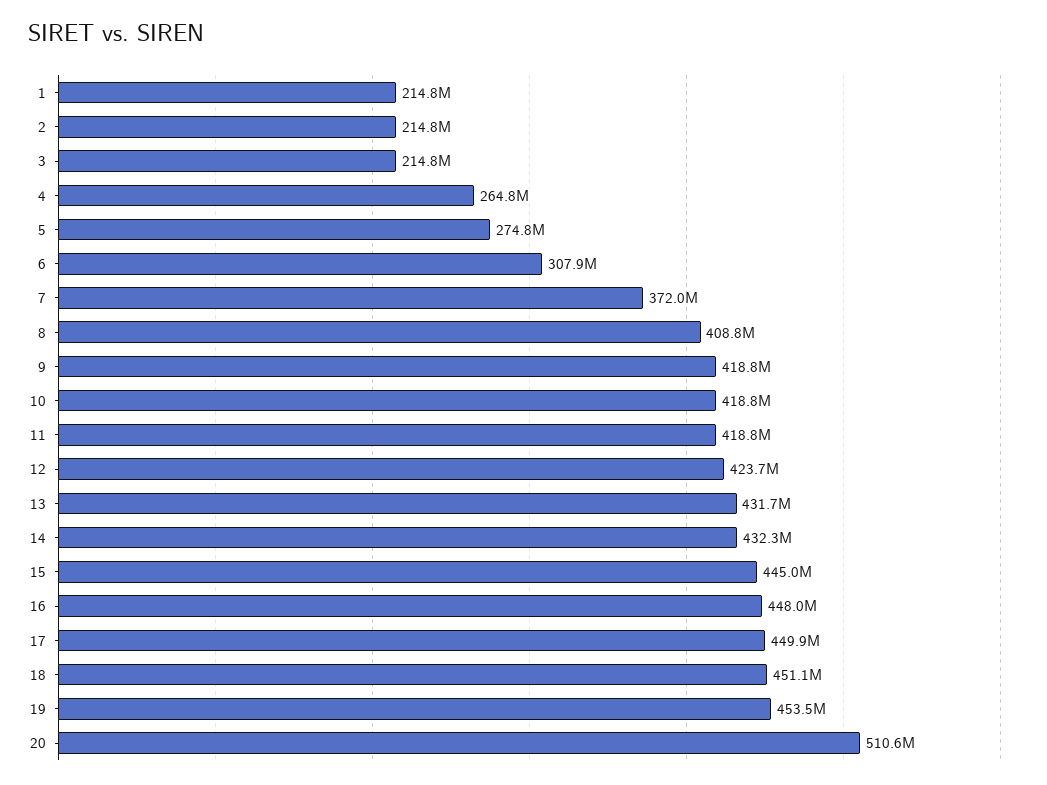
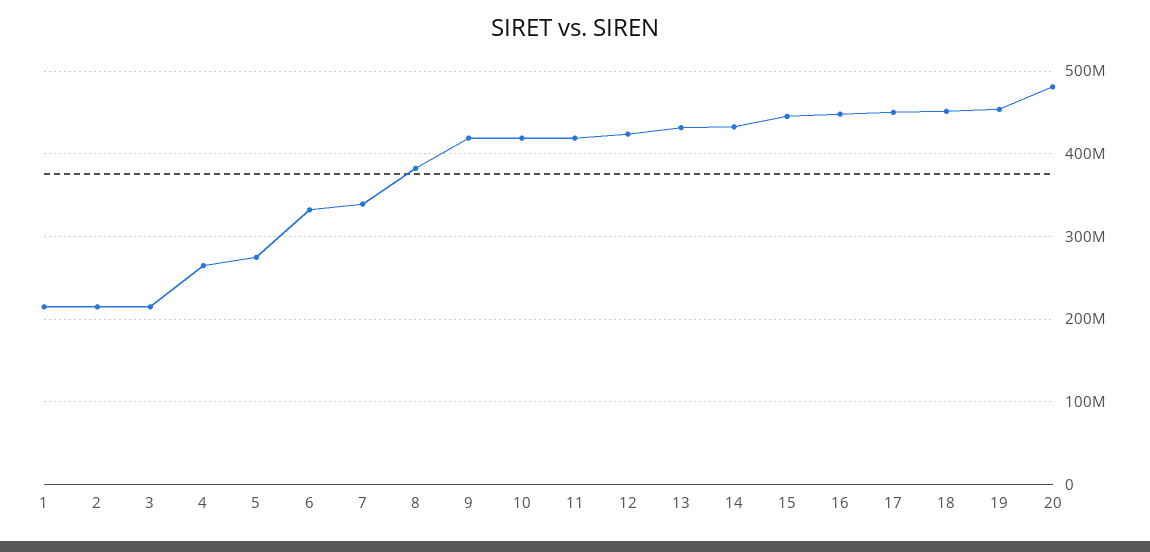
  {
    "1": 214800000,
    "2": 214800000,
    "3": 214800000,
    "4": 264800000,
    "5": 274800000,
-   "6": 307900000,
+   "6": 330000000,
-   "7": 372000000,
+   "7": 340000000,
-   "8": 408800000,
+   "8": 380000000,
    "9": 418800000,
    "10": 418800000,
    "11": 418800000,
    "12": 423700000,
    "13": 431700000,
    "14": 432300000,
    "15": 445000000,
    "16": 448000000,
    "17": 449900000,
    "18": 451100000,
    "19": 453500000,
-   "20": 510600000
+   "20": 480000000
  }

